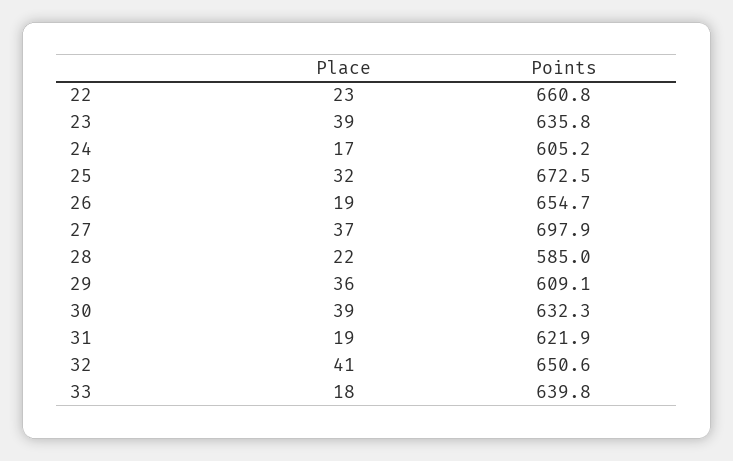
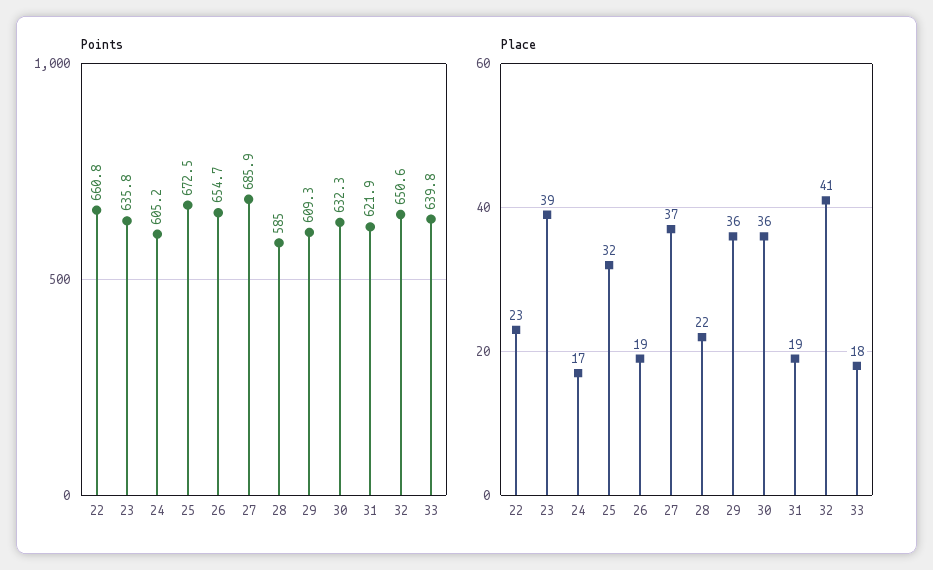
  {
    "Place": {
      "22": 23,
      "23": 39,
      "24": 17,
      "25": 32,
      "26": 19,
      "27": 37,
      "28": 22,
      "29": 36,
-     "30": 39,
+     "30": 36,
      "31": 19,
      "32": 41,
      "33": 18
    },
    "Points": {
      "22": 660.8,
      "23": 635.8,
      "24": 605.2,
      "25": 672.5,
      "26": 654.7,
-     "27": 697.9,
+     "27": 685.9,
      "28": 585,
-     "29": 609.1,
+     "29": 609.3,
      "30": 632.3,
      "31": 621.9,
      "32": 650.6,
      "33": 639.8
    }
  }

